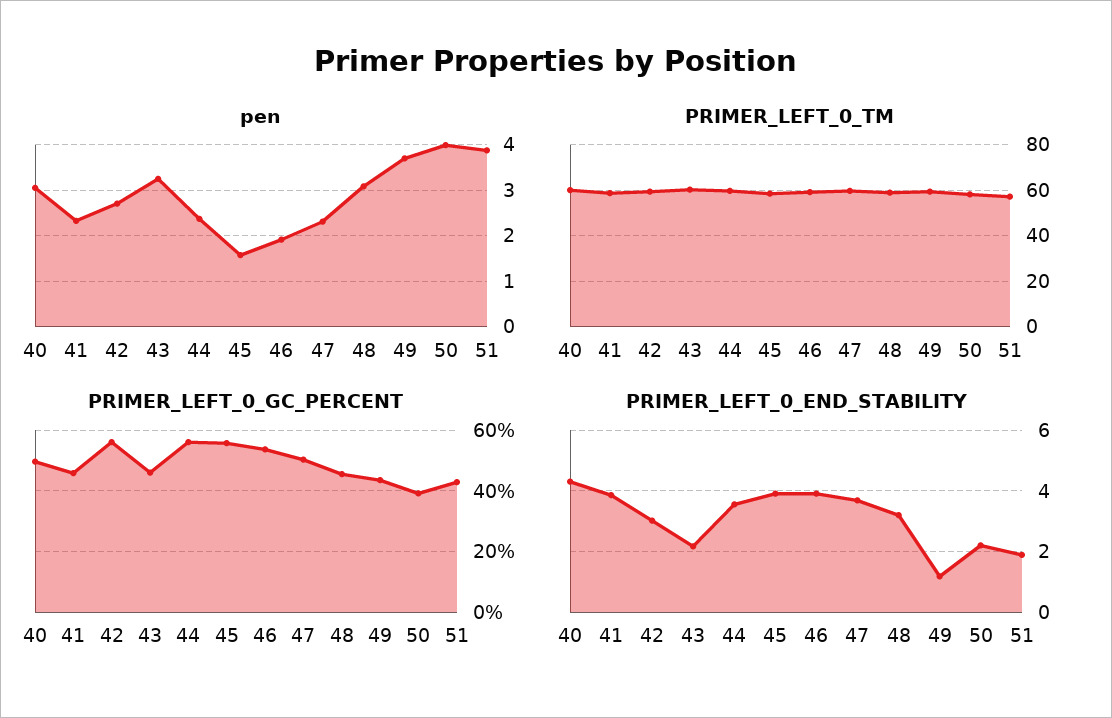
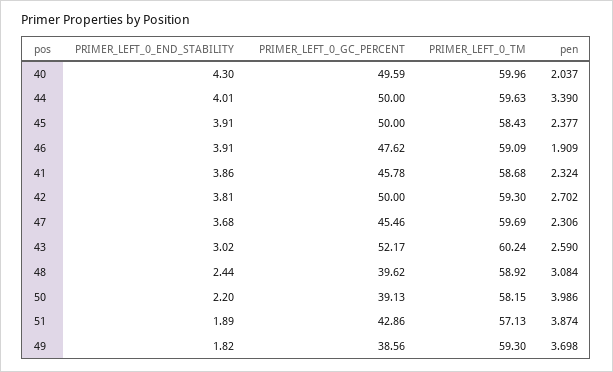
  {
    "pen": {
-     "40": 3,
+     "40": 2.037,
      "41": 2.324,
      "42": 2.702,
-     "43": 3.2,
+     "43": 2.59,
-     "44": 2.4,
+     "44": 3.39,
-     "45": 1.6,
+     "45": 2.377,
      "46": 1.909,
      "47": 2.306,
      "48": 3.084,
      "49": 3.698,
      "50": 3.986,
      "51": 3.874
    },
    "PRIMER_LEFT_0_TM": {
      "40": 59.96,
      "41": 58.68,
      "42": 59.3,
      "43": 60.24,
      "44": 59.63,
      "45": 58.43,
      "46": 59.09,
      "47": 59.69,
      "48": 58.92,
      "49": 59.3,
      "50": 58.15,
      "51": 57.13
    },
    "PRIMER_LEFT_0_GC_PERCENT": {
      "40": 49.59,
      "41": 45.78,
-     "42": 56,
+     "42": 50,
-     "43": 46,
+     "43": 52.17,
-     "44": 56,
+     "44": 50,
-     "45": 56,
+     "45": 50,
-     "46": 54,
+     "46": 47.62,
-     "47": 50,
+     "47": 45.46,
-     "48": 46,
+     "48": 39.62,
-     "49": 44,
+     "49": 38.56,
      "50": 39.13,
      "51": 42.86
    },
    "PRIMER_LEFT_0_END_STABILITY": {
      "40": 4.3,
      "41": 3.86,
-     "42": 3,
+     "42": 3.81,
-     "43": 2.2,
+     "43": 3.02,
-     "44": 3.6,
+     "44": 4.01,
      "45": 3.91,
      "46": 3.91,
      "47": 3.68,
-     "48": 3.2,
+     "48": 2.44,
-     "49": 1.2,
+     "49": 1.82,
      "50": 2.2,
      "51": 1.89
    }
  }

